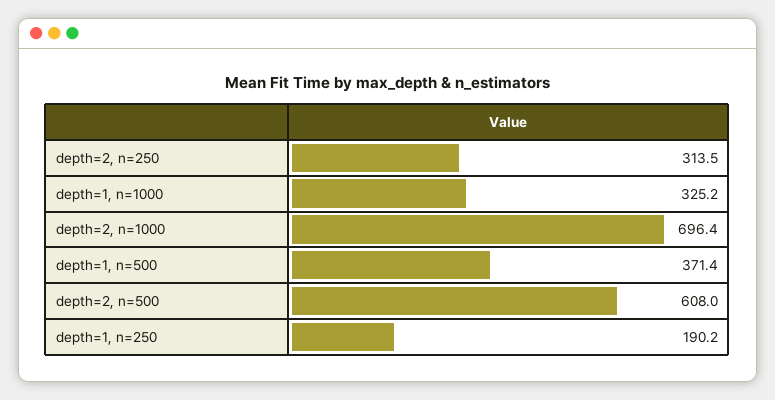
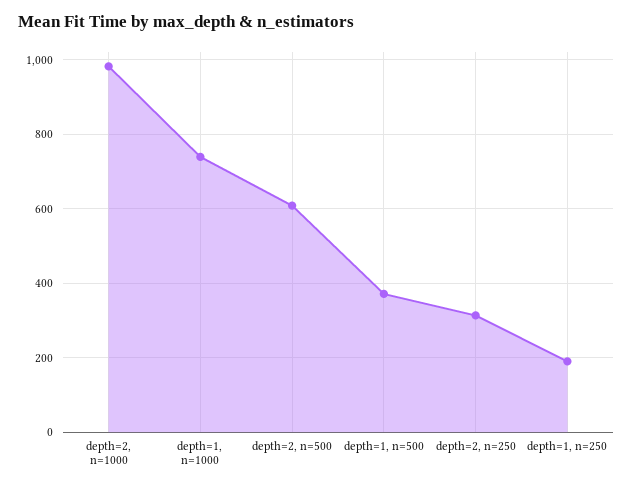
  {
    "depth=2, n=250": 313.5,
-   "depth=1, n=1000": 325.2,
+   "depth=1, n=1000": 740,
-   "depth=2, n=1000": 696.4,
+   "depth=2, n=1000": 980,
    "depth=1, n=500": 371.4,
    "depth=2, n=500": 608,
    "depth=1, n=250": 190.2
  }

